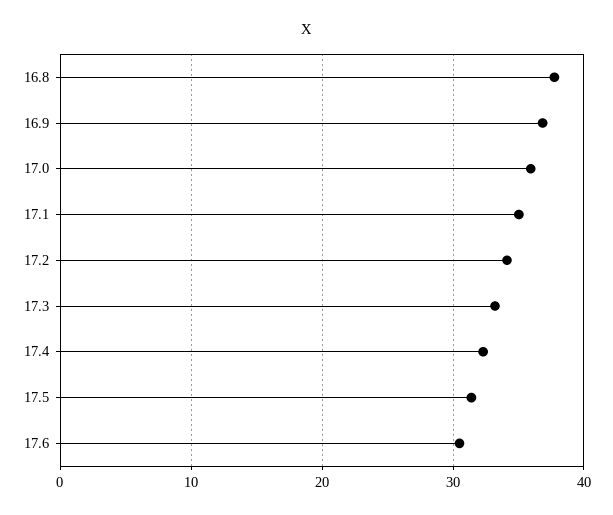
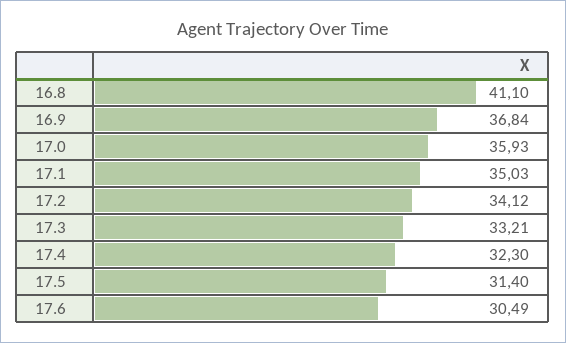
  {
-   "16.8": 38,
+   "16.8": 41.1,
    "16.9": 36.84,
    "17.0": 35.93,
    "17.1": 35.03,
    "17.2": 34.12,
    "17.3": 33.21,
    "17.4": 32.3,
    "17.5": 31.4,
    "17.6": 30.49
  }

